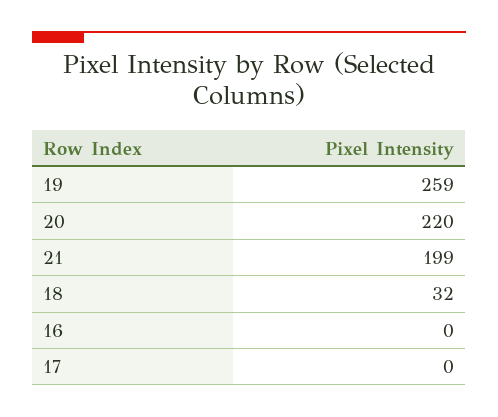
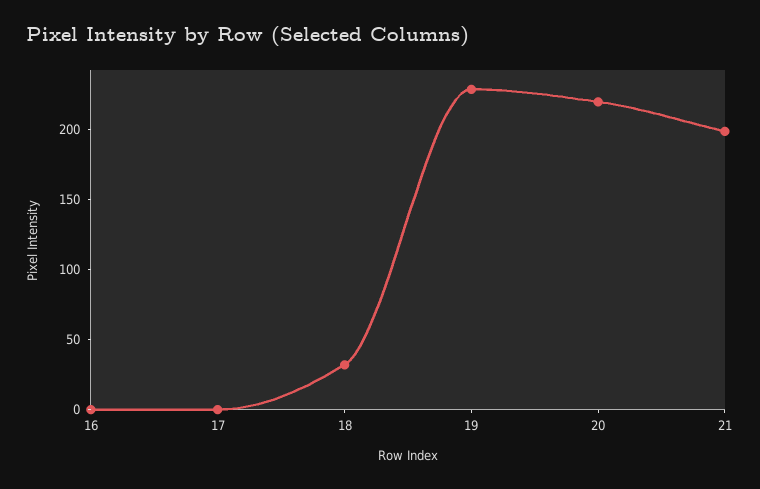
  {
-   "19": 259,
+   "19": 230,
    "20": 220,
    "21": 199,
    "18": 32,
    "16": 0,
    "17": 0
  }

